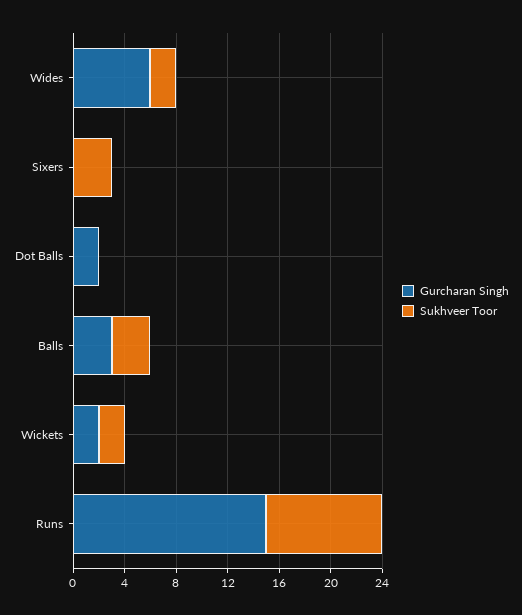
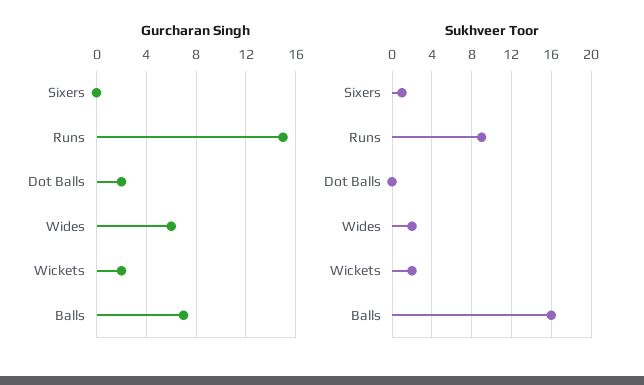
  {
    "Gurcharan Singh": {
      "Wides": 6,
      "Sixers": 0,
      "Dot Balls": 2,
-     "Balls": 3,
+     "Balls": 7,
      "Wickets": 2,
      "Runs": 15
    },
    "Sukhveer Toor": {
      "Wides": 2,
-     "Sixers": 3,
+     "Sixers": 1,
      "Dot Balls": 0,
-     "Balls": 3,
+     "Balls": 16,
      "Wickets": 2,
      "Runs": 9
    }
  }

